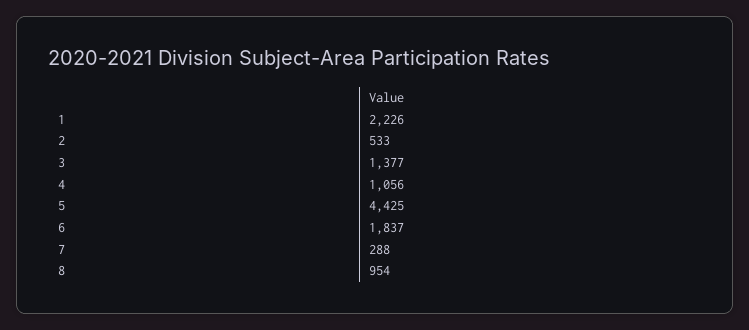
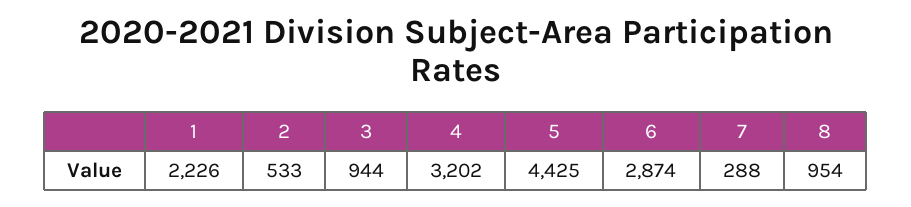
  {
    "1": 2226,
    "2": 533,
-   "3": 1377,
+   "3": 944,
-   "4": 1056,
+   "4": 3202,
    "5": 4425,
-   "6": 1837,
+   "6": 2874,
    "7": 288,
    "8": 954
  }

